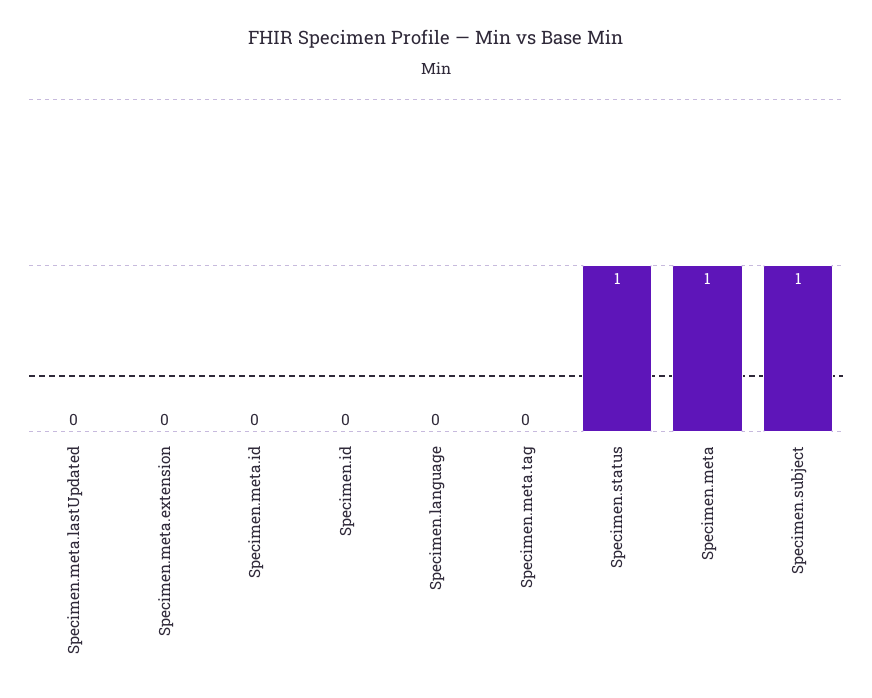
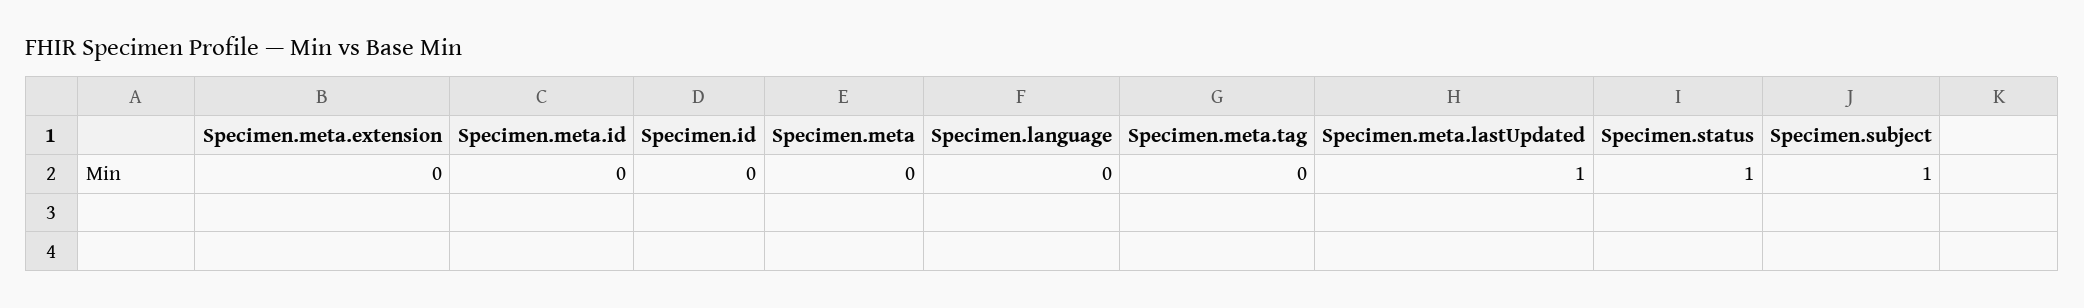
  {
-   "Specimen.meta.lastUpdated": 0,
+   "Specimen.meta.lastUpdated": 1,
    "Specimen.meta.extension": 0,
    "Specimen.meta.id": 0,
    "Specimen.id": 0,
    "Specimen.language": 0,
    "Specimen.meta.tag": 0,
    "Specimen.status": 1,
-   "Specimen.meta": 1,
+   "Specimen.meta": 0,
    "Specimen.subject": 1
  }

